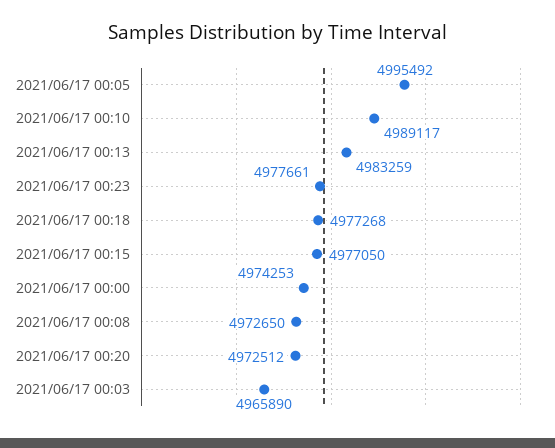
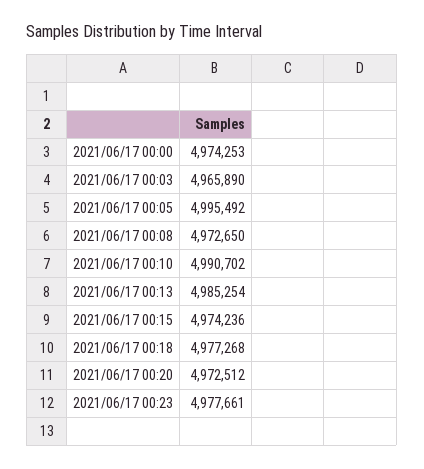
  {
    "2021/06/17 00:05": 4995492,
-   "2021/06/17 00:10": 4989117,
+   "2021/06/17 00:10": 4990702,
-   "2021/06/17 00:13": 4983259,
+   "2021/06/17 00:13": 4985254,
    "2021/06/17 00:23": 4977661,
    "2021/06/17 00:18": 4977268,
-   "2021/06/17 00:15": 4977050,
+   "2021/06/17 00:15": 4974236,
    "2021/06/17 00:00": 4974253,
    "2021/06/17 00:08": 4972650,
    "2021/06/17 00:20": 4972512,
    "2021/06/17 00:03": 4965890
  }

